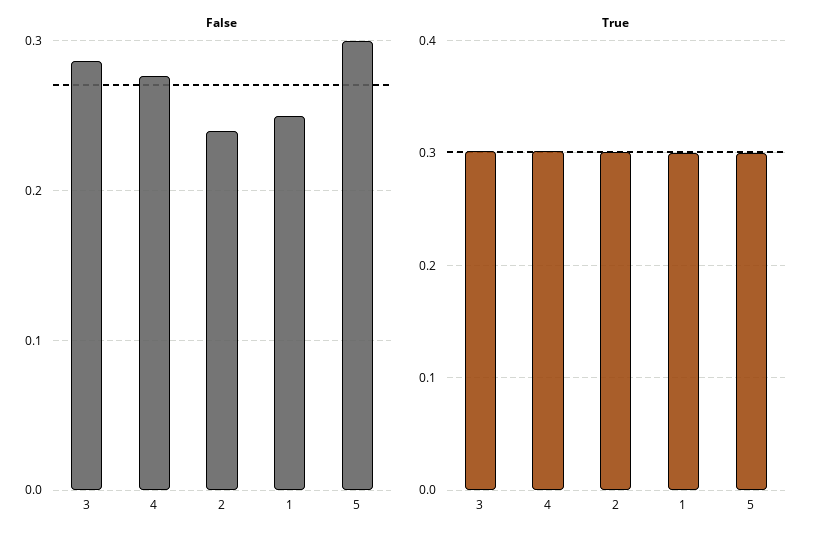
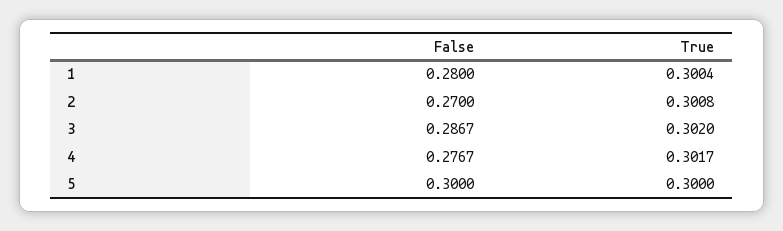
  {
    "False": {
      "3": 0.2867,
      "4": 0.2767,
-     "2": 0.24,
+     "2": 0.27,
-     "1": 0.25,
+     "1": 0.28,
      "5": 0.3
    },
    "True": {
      "3": 0.302,
      "4": 0.3017,
      "2": 0.3008,
      "1": 0.3004,
      "5": 0.3
    }
  }

